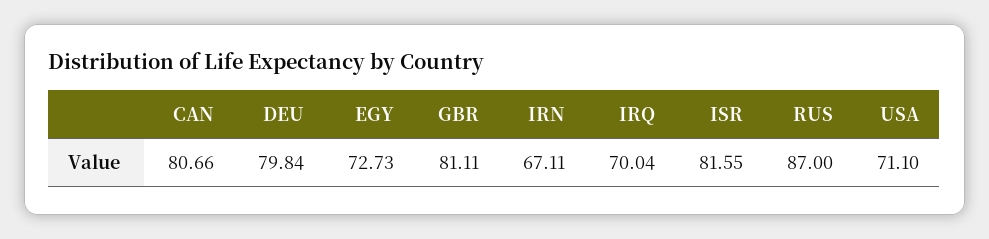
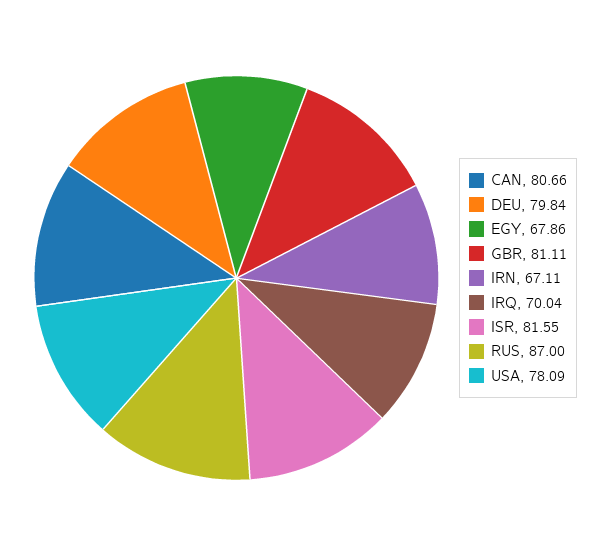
  {
    "CAN": 80.66,
    "DEU": 79.84,
-   "EGY": 72.73,
+   "EGY": 67.86,
    "GBR": 81.11,
    "IRN": 67.11,
    "IRQ": 70.04,
    "ISR": 81.55,
    "RUS": 87,
-   "USA": 71.1
+   "USA": 78.09
  }

